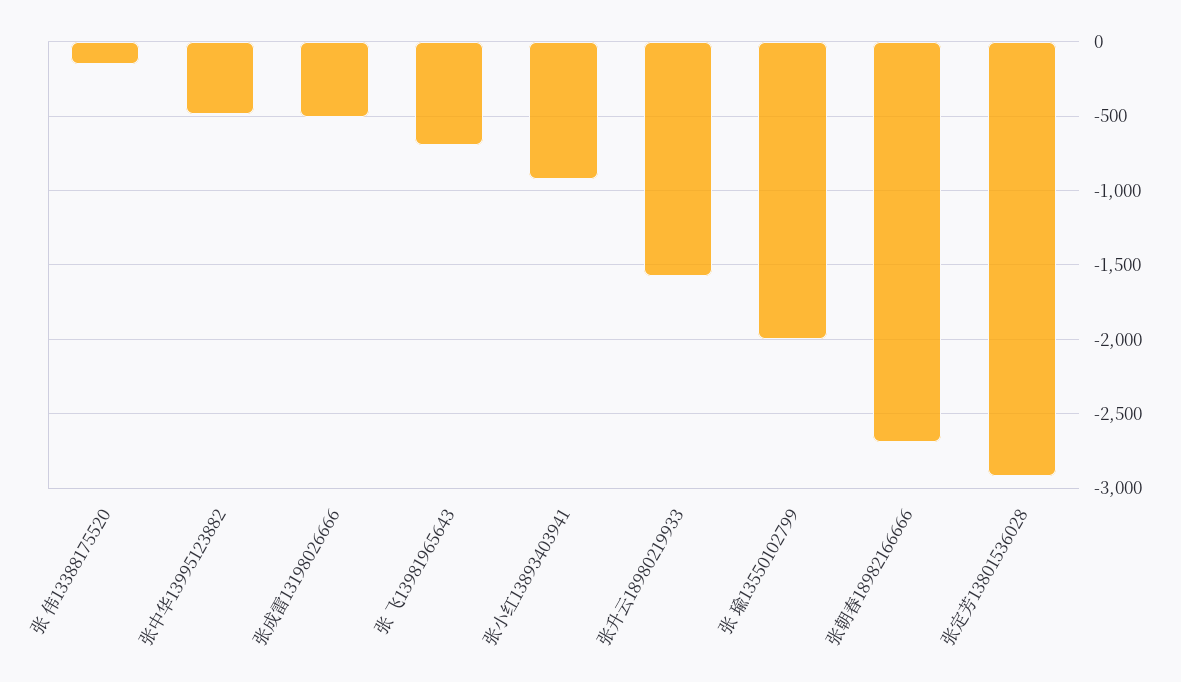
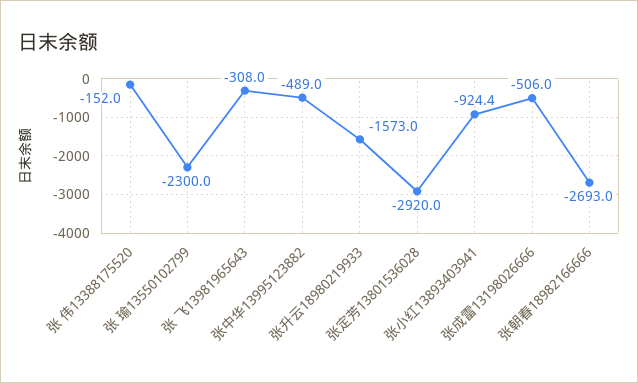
  {
    "张 伟13388175520": -152,
    "张中华13995123882": -489,
    "张成雷13198026666": -506,
-   "张 飞13981965643": -700,
+   "张 飞13981965643": -308,
    "张小红13893403941": -924.4,
    "张升云18980219933": -1573,
-   "张 瑜13550102799": -2000,
+   "张 瑜13550102799": -2300,
    "张朝春18982166666": -2693,
    "张定芳13801536028": -2920
  }

